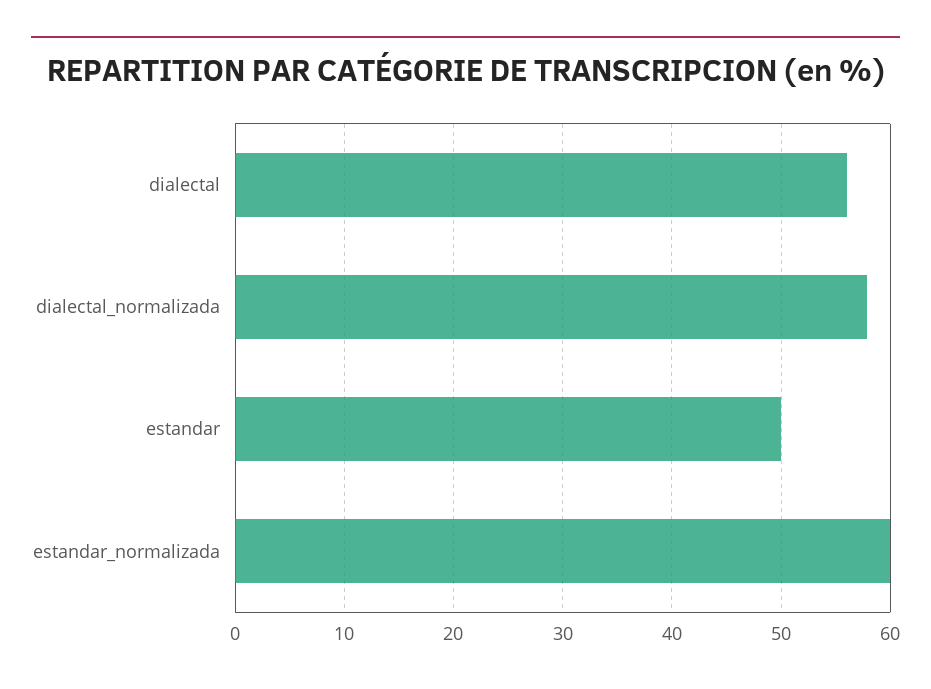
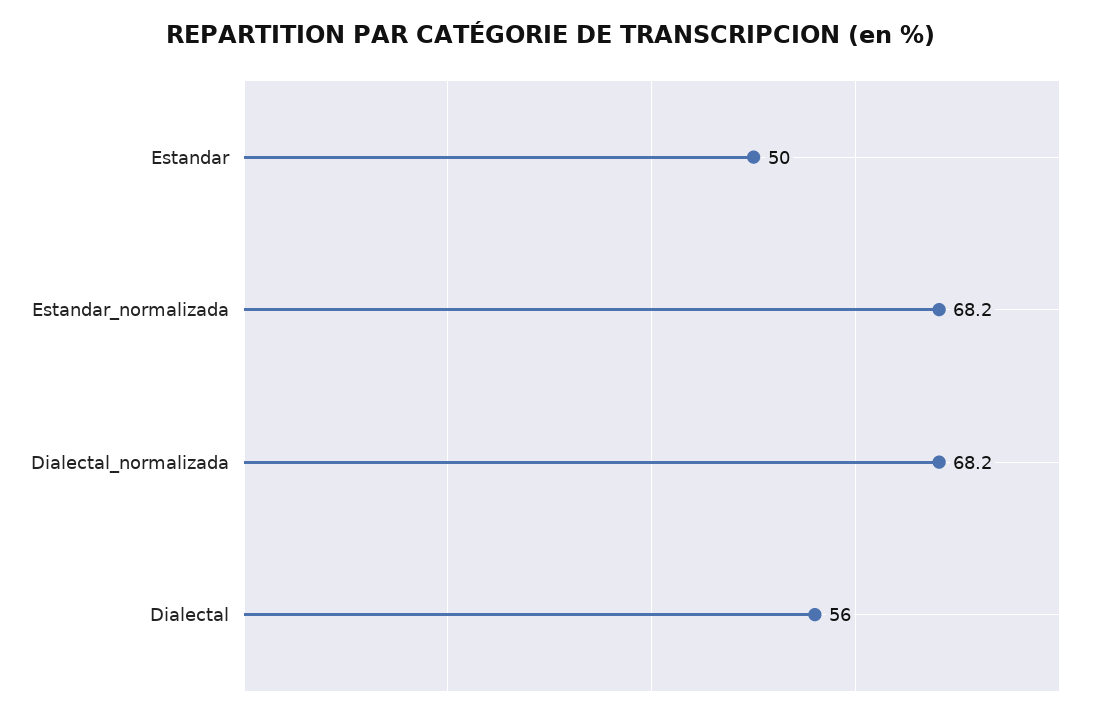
  {
    "dialectal": 56,
-   "dialectal_normalizada": 58,
+   "dialectal_normalizada": 68.2,
    "estandar": 50,
-   "estandar_normalizada": 60
+   "estandar_normalizada": 68.2
  }

